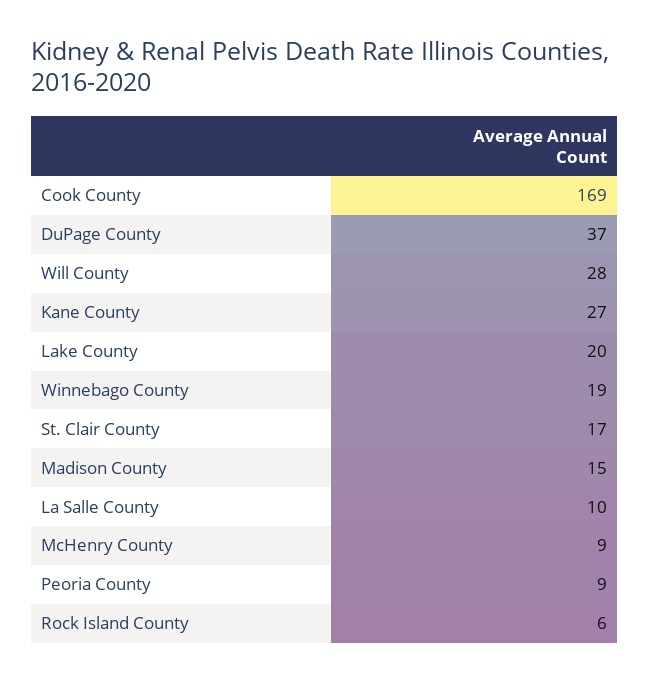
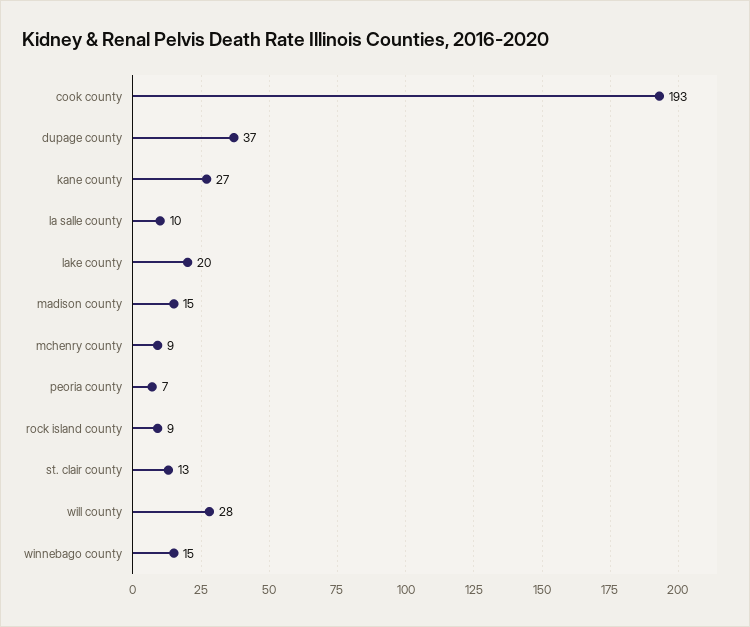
  {
-   "Cook County": 169,
+   "Cook County": 193,
    "DuPage County": 37,
    "Will County": 28,
    "Kane County": 27,
    "Lake County": 20,
-   "Winnebago County": 19,
+   "Winnebago County": 15,
-   "St. Clair County": 17,
+   "St. Clair County": 13,
    "Madison County": 15,
    "La Salle County": 10,
    "McHenry County": 9,
-   "Peoria County": 9,
+   "Peoria County": 7,
-   "Rock Island County": 6
+   "Rock Island County": 9
  }

